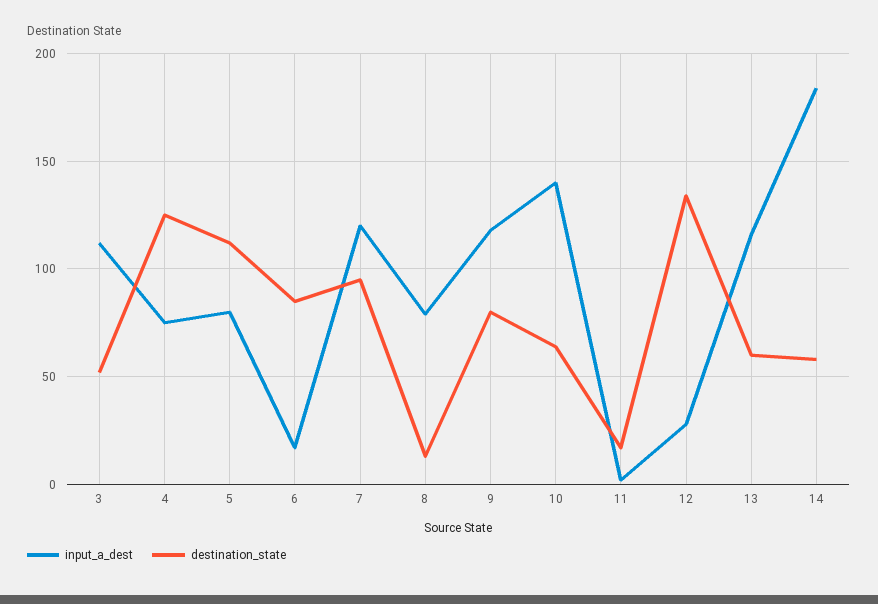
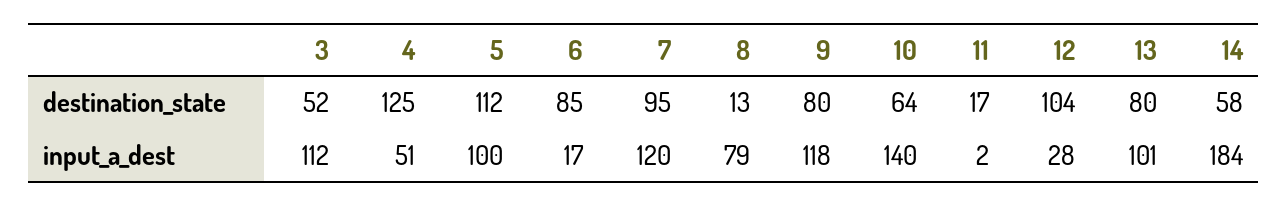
  {
    "input_a_dest": {
      "3": 112,
-     "4": 75,
+     "4": 51,
-     "5": 80,
+     "5": 100,
      "6": 17,
      "7": 120,
      "8": 79,
      "9": 118,
      "10": 140,
      "11": 2,
      "12": 28,
-     "13": 115,
+     "13": 101,
      "14": 184
    },
    "destination_state": {
      "3": 52,
      "4": 125,
      "5": 112,
      "6": 85,
      "7": 95,
      "8": 13,
      "9": 80,
      "10": 64,
      "11": 17,
-     "12": 135,
+     "12": 104,
-     "13": 60,
+     "13": 80,
      "14": 58
    }
  }

